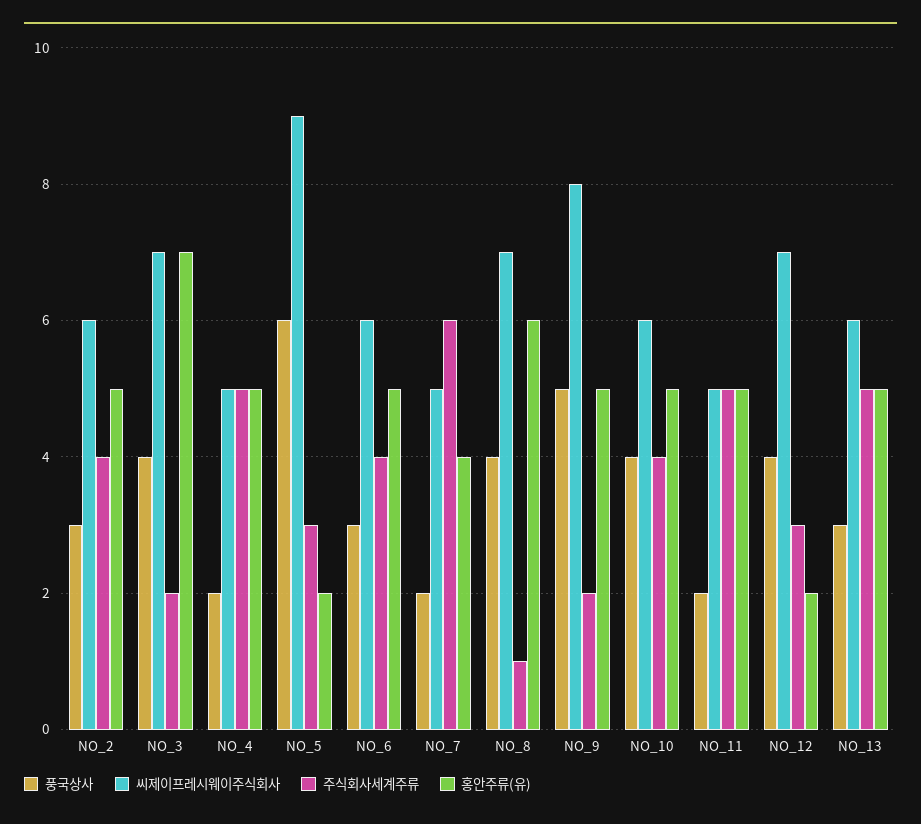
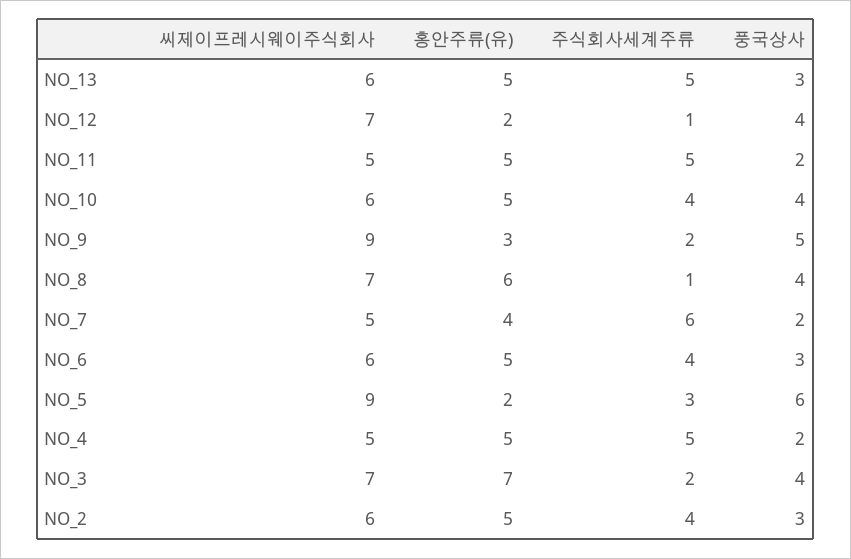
  {
    "풍국상사": {
      "NO_2": 3,
      "NO_3": 4,
      "NO_4": 2,
      "NO_5": 6,
      "NO_6": 3,
      "NO_7": 2,
      "NO_8": 4,
      "NO_9": 5,
      "NO_10": 4,
      "NO_11": 2,
      "NO_12": 4,
      "NO_13": 3
    },
    "씨제이프레시웨이주식회사": {
      "NO_2": 6,
      "NO_3": 7,
      "NO_4": 5,
      "NO_5": 9,
      "NO_6": 6,
      "NO_7": 5,
      "NO_8": 7,
-     "NO_9": 8,
+     "NO_9": 9,
      "NO_10": 6,
      "NO_11": 5,
      "NO_12": 7,
      "NO_13": 6
    },
    "주식회사세계주류": {
      "NO_2": 4,
      "NO_3": 2,
      "NO_4": 5,
      "NO_5": 3,
      "NO_6": 4,
      "NO_7": 6,
      "NO_8": 1,
      "NO_9": 2,
      "NO_10": 4,
      "NO_11": 5,
-     "NO_12": 3,
+     "NO_12": 1,
      "NO_13": 5
    },
    "홍안주류(유)": {
      "NO_2": 5,
      "NO_3": 7,
      "NO_4": 5,
      "NO_5": 2,
      "NO_6": 5,
      "NO_7": 4,
      "NO_8": 6,
-     "NO_9": 5,
+     "NO_9": 3,
      "NO_10": 5,
      "NO_11": 5,
      "NO_12": 2,
      "NO_13": 5
    }
  }

